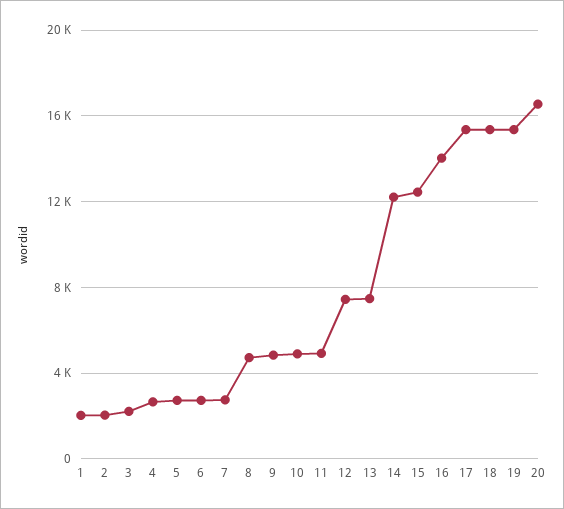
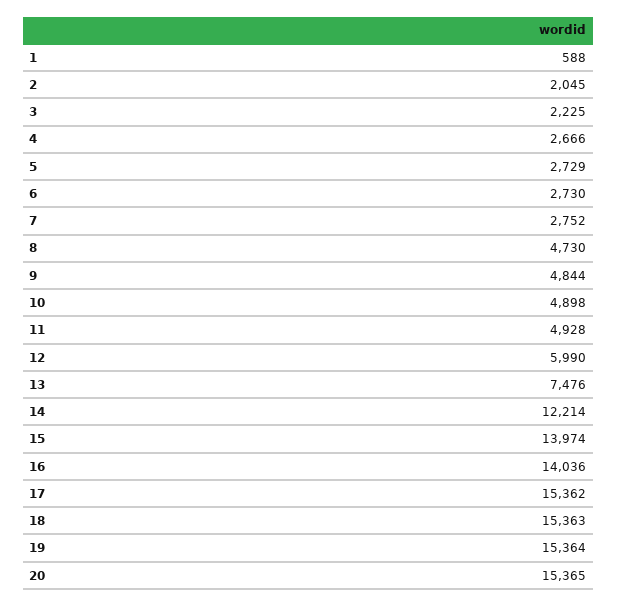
  {
-   "1": 2000,
+   "1": 588,
    "2": 2045,
    "3": 2225,
    "4": 2666,
    "5": 2729,
    "6": 2730,
    "7": 2752,
    "8": 4730,
    "9": 4844,
    "10": 4898,
    "11": 4928,
-   "12": 7500,
+   "12": 5990,
    "13": 7476,
    "14": 12214,
-   "15": 12500,
+   "15": 13974,
    "16": 14036,
    "17": 15362,
    "18": 15363,
    "19": 15364,
-   "20": 16500
+   "20": 15365
  }

